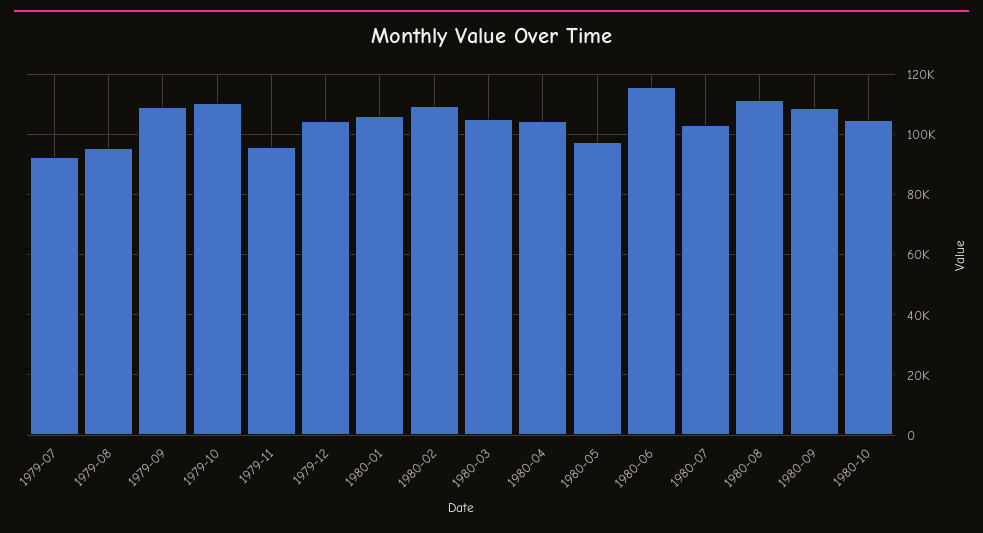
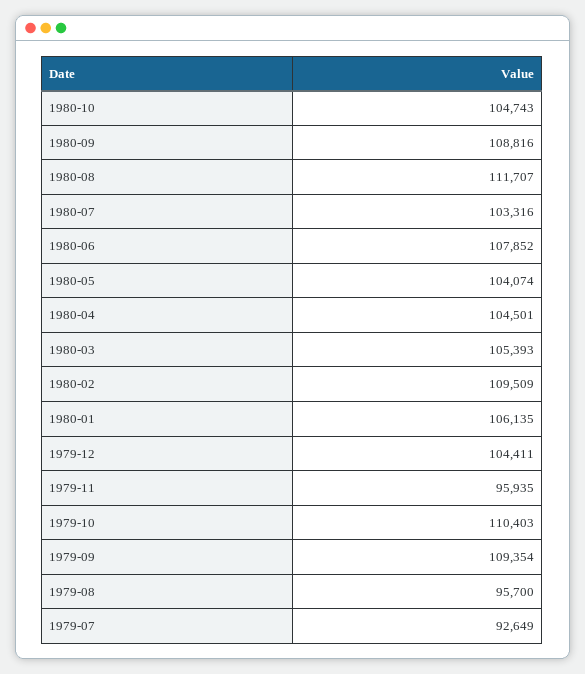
  {
    "1979-07": 92649,
    "1979-08": 95700,
    "1979-09": 109354,
    "1979-10": 110403,
    "1979-11": 95935,
    "1979-12": 104411,
    "1980-01": 106135,
    "1980-02": 109509,
    "1980-03": 105393,
    "1980-04": 104501,
-   "1980-05": 98000,
+   "1980-05": 104074,
-   "1980-06": 116000,
+   "1980-06": 107852,
    "1980-07": 103316,
    "1980-08": 111707,
    "1980-09": 108816,
    "1980-10": 104743
  }

